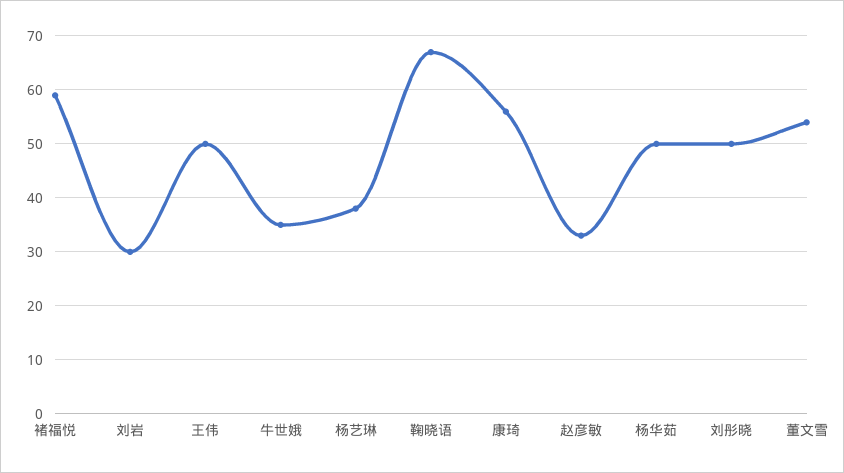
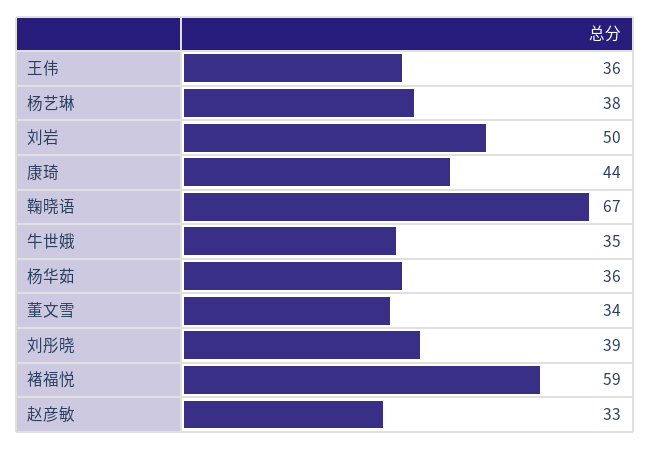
  {
    "褚福悦": 59,
-   "刘岩": 30,
+   "刘岩": 50,
-   "王伟": 50,
+   "王伟": 36,
    "牛世娥": 35,
    "杨艺琳": 38,
    "鞠晓语": 67,
-   "康琦": 55,
+   "康琦": 44,
    "赵彦敏": 33,
-   "杨华茹": 50,
+   "杨华茹": 36,
-   "刘彤晓": 50,
+   "刘彤晓": 39,
-   "董文雪": 55
+   "董文雪": 34
  }

